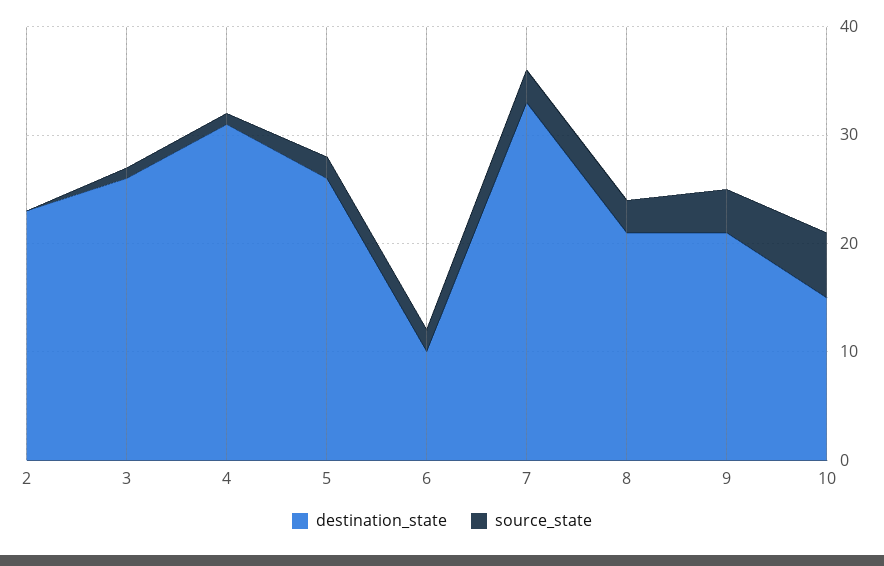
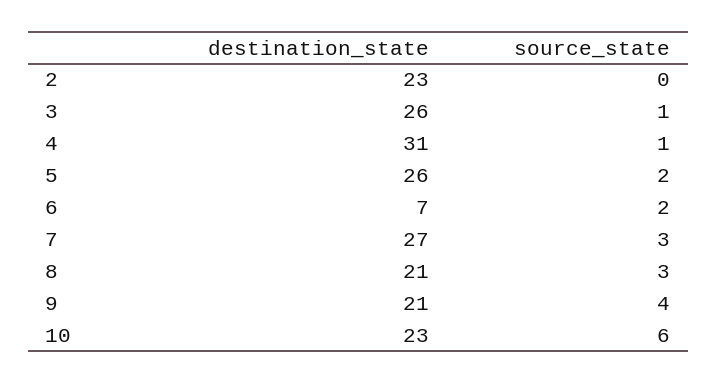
  {
    "destination_state": {
      "2": 23,
      "3": 26,
      "4": 31,
      "5": 26,
-     "6": 10,
+     "6": 7,
-     "7": 33,
+     "7": 27,
      "8": 21,
      "9": 21,
-     "10": 15
+     "10": 23
    },
    "source_state": {
      "2": 0,
      "3": 1,
      "4": 1,
      "5": 2,
      "6": 2,
      "7": 3,
      "8": 3,
      "9": 4,
      "10": 6
    }
  }

